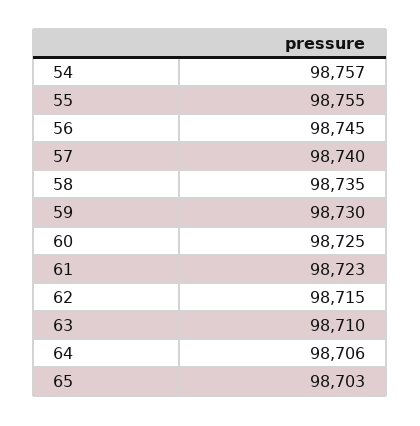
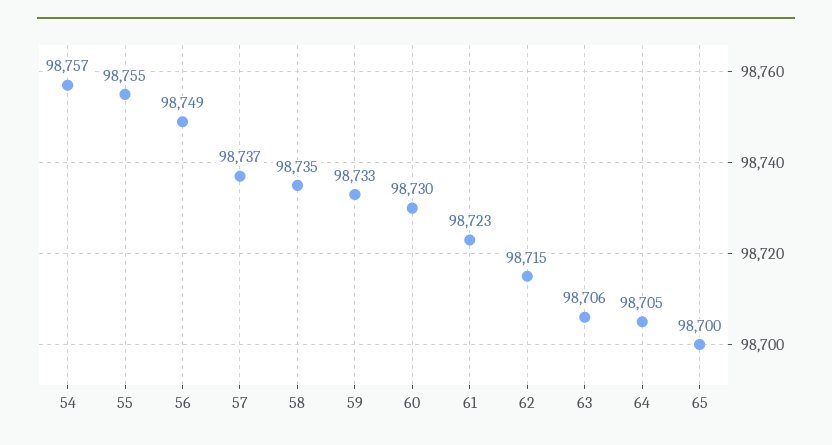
  {
    "54": 98757,
    "55": 98755,
-   "56": 98745,
+   "56": 98749,
-   "57": 98740,
+   "57": 98737,
    "58": 98735,
-   "59": 98730,
+   "59": 98733,
-   "60": 98725,
+   "60": 98730,
    "61": 98723,
    "62": 98715,
-   "63": 98710,
+   "63": 98706,
-   "64": 98706,
+   "64": 98705,
-   "65": 98703
+   "65": 98700
  }

